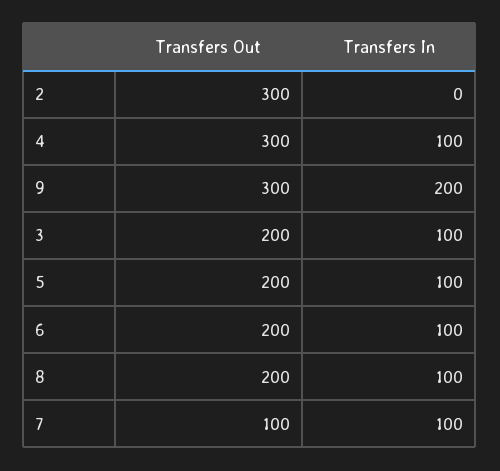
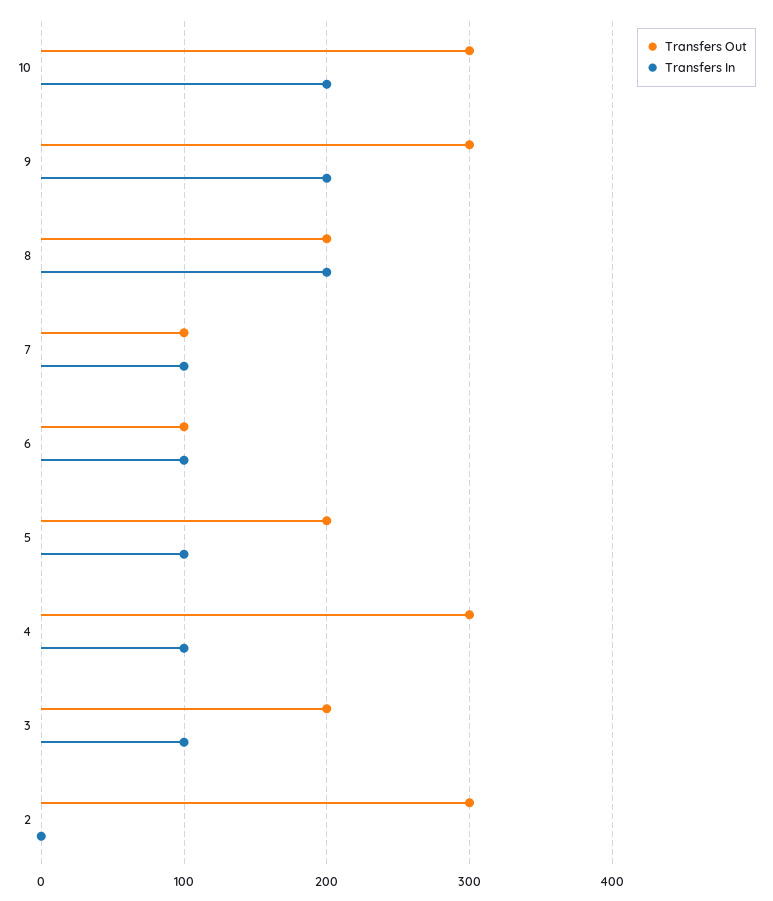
  {
    "Transfers Out": {
      "2": 300,
      "4": 300,
      "9": 300,
      "3": 200,
      "5": 200,
-     "6": 200,
+     "6": 100,
      "8": 200,
-     "7": 100
+     "7": 100,
+     "10": 300
    },
    "Transfers In": {
      "2": 0,
      "4": 100,
      "9": 200,
      "3": 100,
      "5": 100,
      "6": 100,
-     "8": 100,
+     "8": 200,
-     "7": 100
+     "7": 100,
+     "10": 200
    }
  }

